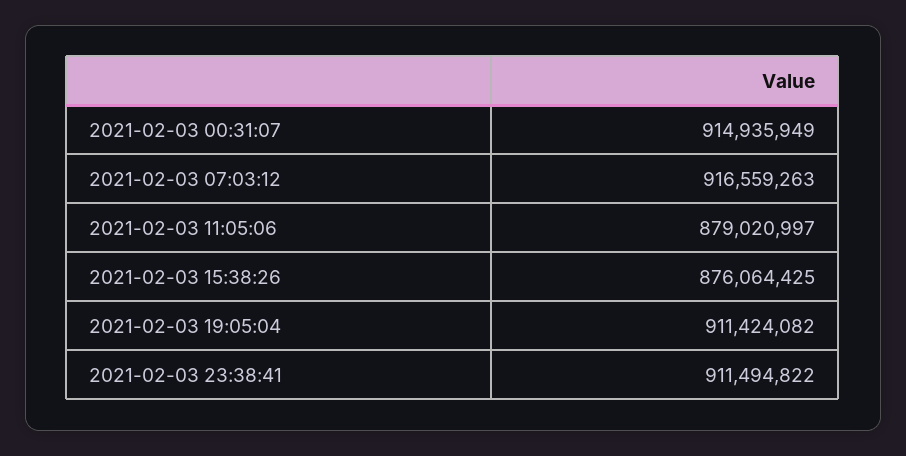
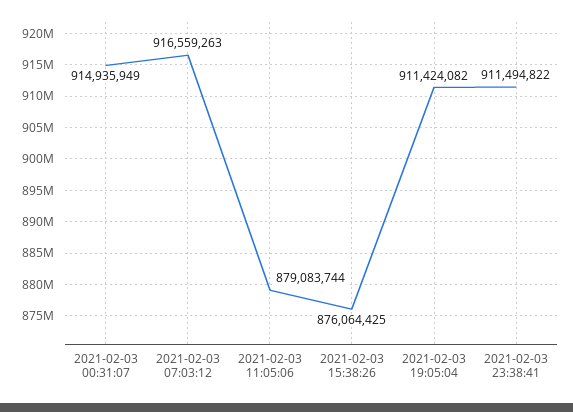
  {
    "2021-02-03 00:31:07": 914935949,
    "2021-02-03 07:03:12": 916559263,
-   "2021-02-03 11:05:06": 879020997,
+   "2021-02-03 11:05:06": 879083744,
    "2021-02-03 15:38:26": 876064425,
    "2021-02-03 19:05:04": 911424082,
    "2021-02-03 23:38:41": 911494822
  }

